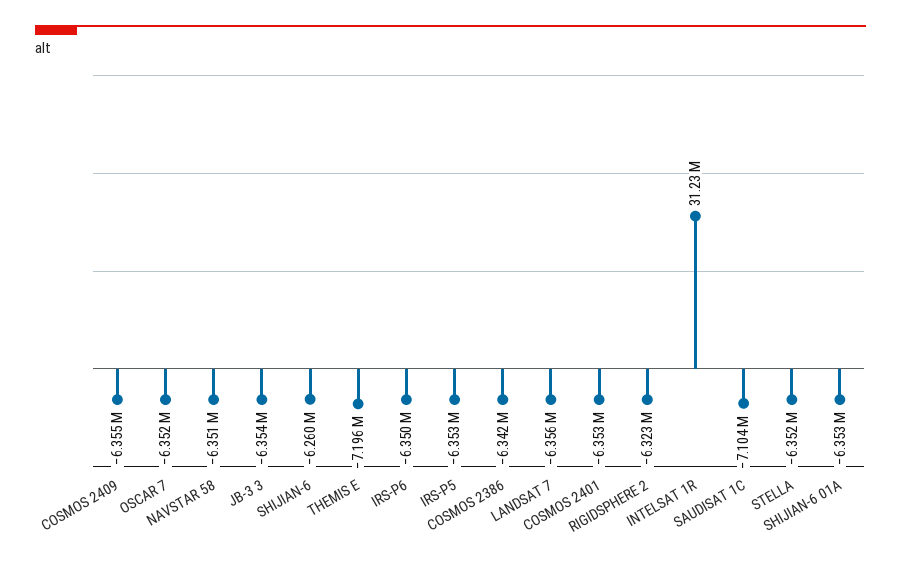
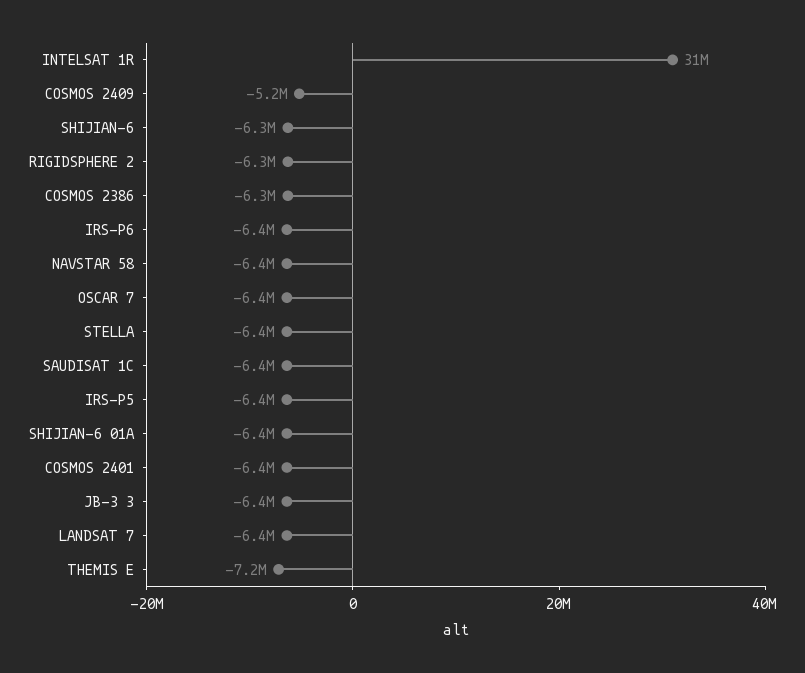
  {
-   "COSMOS 2409": -6355000,
+   "COSMOS 2409": -5200000,
    "OSCAR 7": -6352000,
    "NAVSTAR 58": -6351000,
    "JB-3 3": -6354000,
    "SHIJIAN-6": -6260000,
    "THEMIS E": -7196000,
    "IRS-P6": -6350000,
    "IRS-P5": -6353000,
    "COSMOS 2386": -6342000,
    "LANDSAT 7": -6356000,
    "COSMOS 2401": -6353000,
    "RIGIDSPHERE 2": -6323000,
    "INTELSAT 1R": 31230000,
-   "SAUDISAT 1C": -7104000,
+   "SAUDISAT 1C": -6400000,
    "STELLA": -6352000,
    "SHIJIAN-6 01A": -6353000
  }

